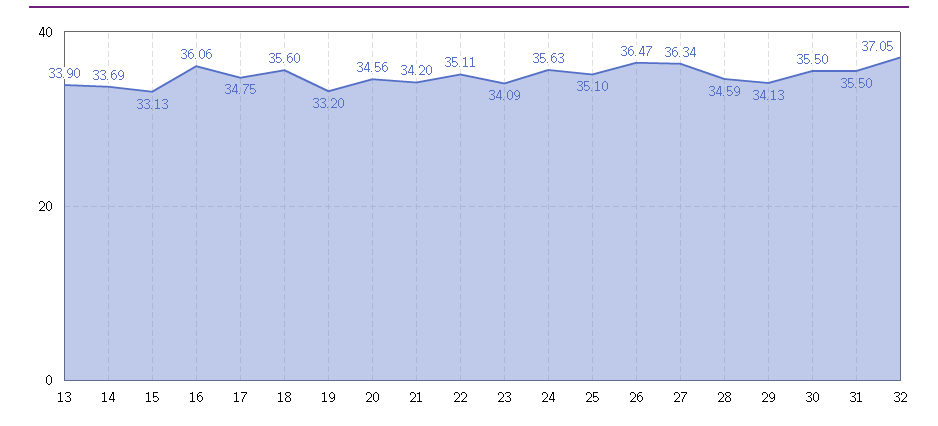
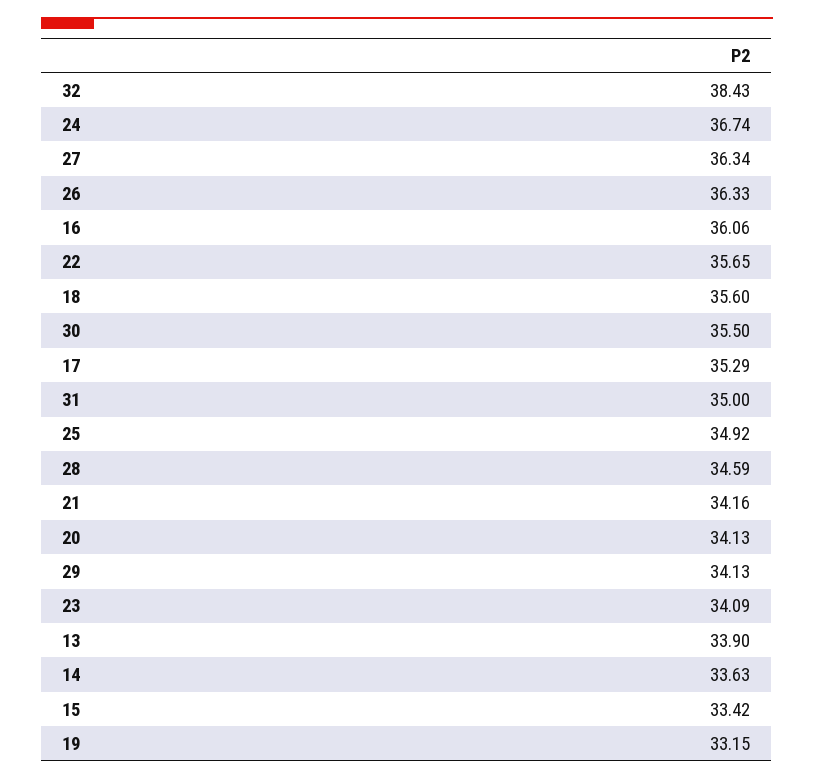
  {
    "13": 33.9,
-   "14": 33.69,
+   "14": 33.63,
-   "15": 33.13,
+   "15": 33.42,
    "16": 36.06,
-   "17": 34.75,
+   "17": 35.29,
    "18": 35.6,
-   "19": 33.2,
+   "19": 33.15,
-   "20": 34.56,
+   "20": 34.13,
-   "21": 34.2,
+   "21": 34.16,
-   "22": 35.11,
+   "22": 35.65,
    "23": 34.09,
-   "24": 35.63,
+   "24": 36.74,
-   "25": 35.1,
+   "25": 34.92,
-   "26": 36.47,
+   "26": 36.33,
    "27": 36.34,
    "28": 34.59,
    "29": 34.13,
    "30": 35.5,
-   "31": 35.5,
+   "31": 35,
-   "32": 37.05
+   "32": 38.43
  }

